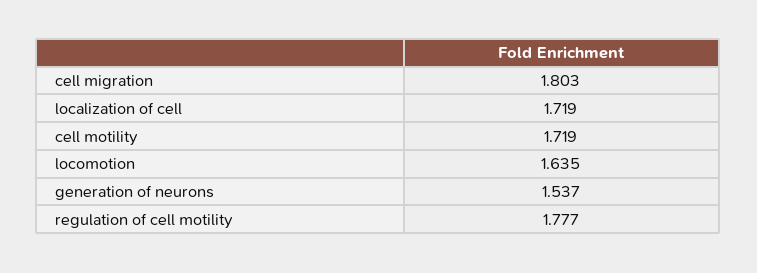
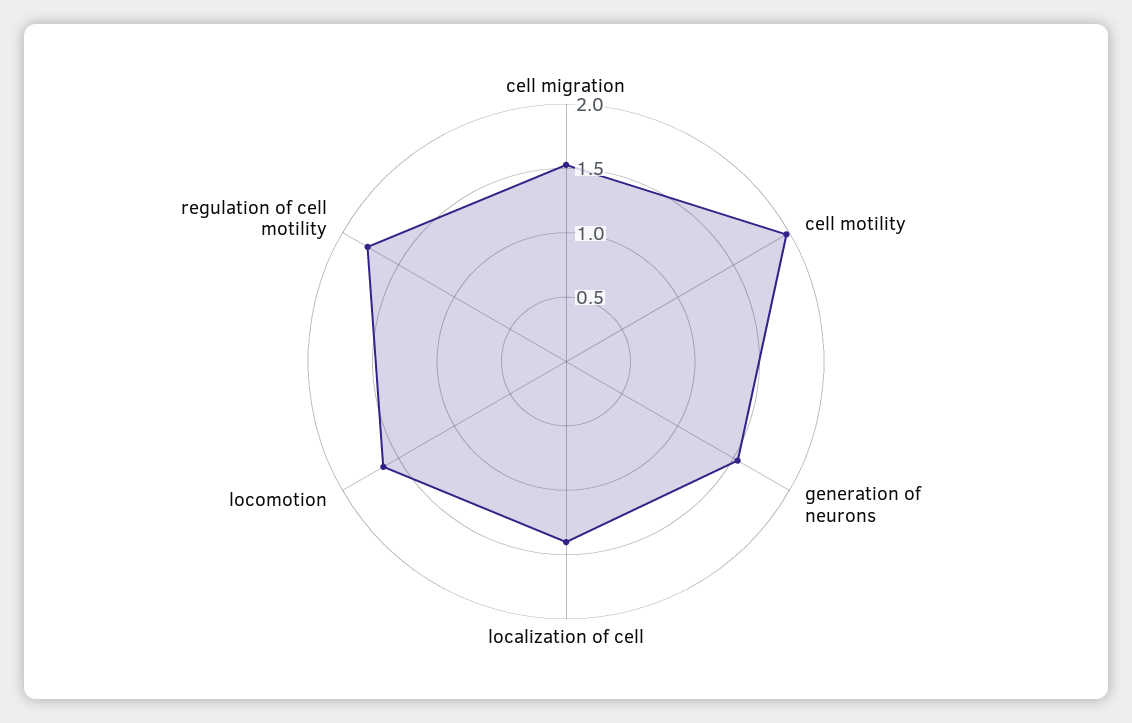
  {
-   "cell migration": 1.803,
+   "cell migration": 1.5,
-   "localization of cell": 1.719,
+   "localization of cell": 1.4,
-   "cell motility": 1.719,
+   "cell motility": 2,
    "locomotion": 1.635,
    "generation of neurons": 1.537,
    "regulation of cell motility": 1.777
  }

